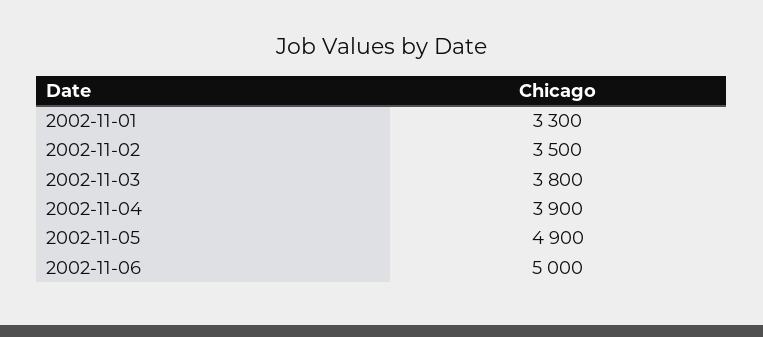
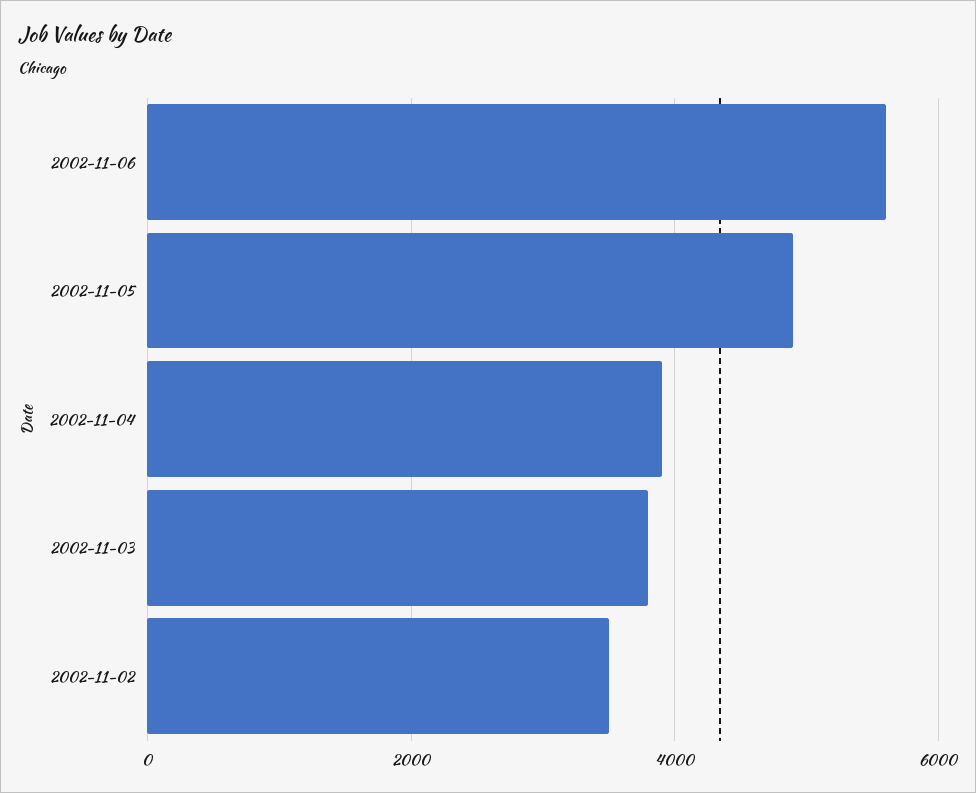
  {
-   "2002-11-01": 3300,
    "2002-11-02": 3500,
    "2002-11-03": 3800,
    "2002-11-04": 3900,
    "2002-11-05": 4900,
-   "2002-11-06": 5000
+   "2002-11-06": 5600
  }

